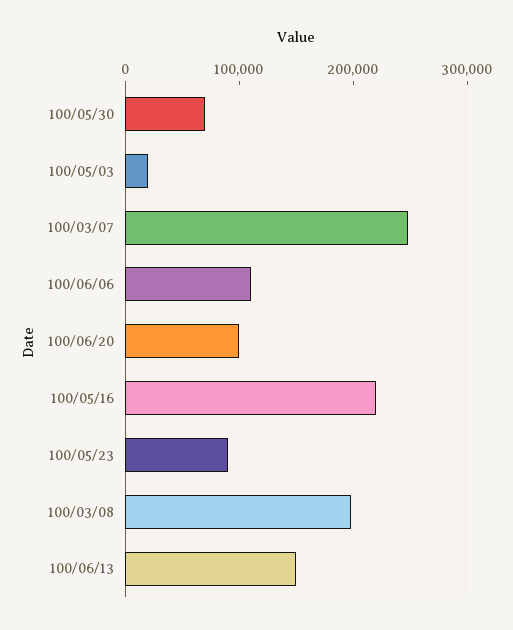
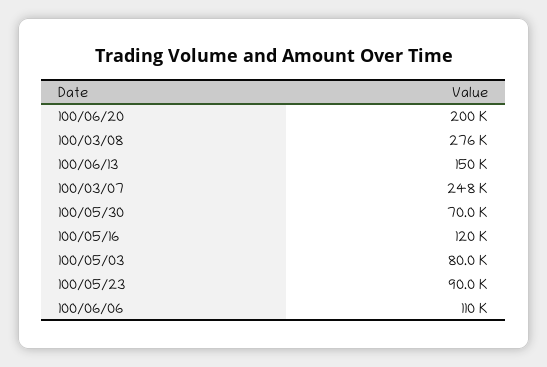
  {
    "100/05/30": 70000,
-   "100/05/03": 20000,
+   "100/05/03": 80000,
    "100/03/07": 248000,
    "100/06/06": 110000,
-   "100/06/20": 100000,
+   "100/06/20": 200000,
-   "100/05/16": 220000,
+   "100/05/16": 120000,
    "100/05/23": 90000,
-   "100/03/08": 200000,
+   "100/03/08": 276000,
    "100/06/13": 150000
  }

